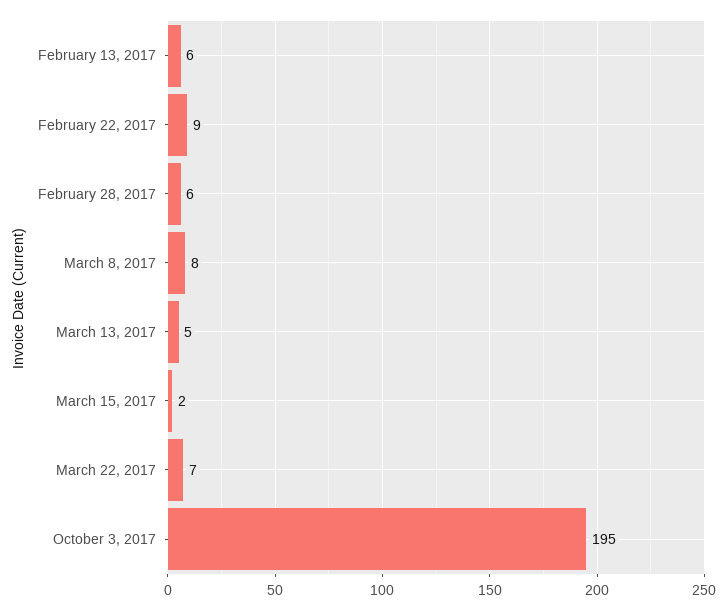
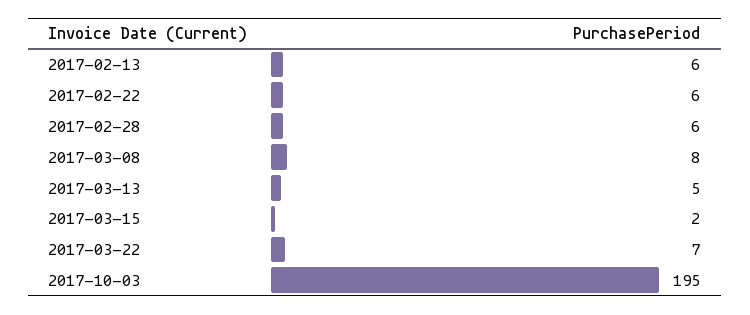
  {
    "February 13, 2017": 6,
-   "February 22, 2017": 9,
+   "February 22, 2017": 6,
    "February 28, 2017": 6,
    "March 8, 2017": 8,
    "March 13, 2017": 5,
    "March 15, 2017": 2,
    "March 22, 2017": 7,
    "October 3, 2017": 195
  }

